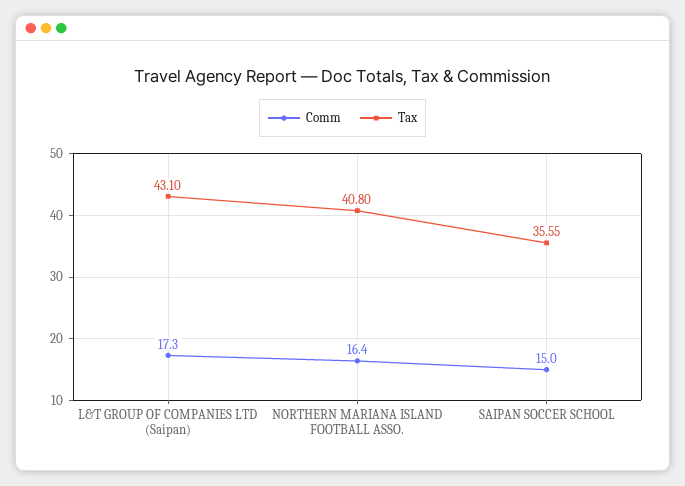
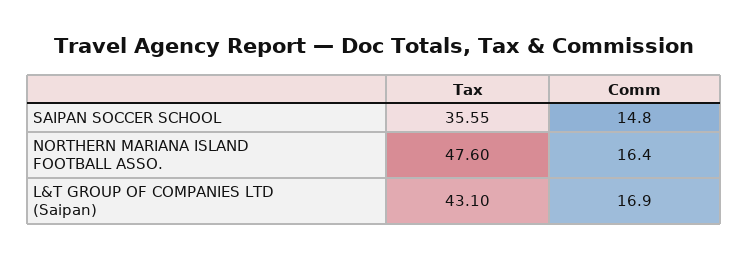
  {
    "Comm": {
-     "L&T GROUP OF COMPANIES LTD (Saipan)": 17.3,
+     "L&T GROUP OF COMPANIES LTD (Saipan)": 16.9,
      "NORTHERN MARIANA ISLAND FOOTBALL ASSO.": 16.4,
-     "SAIPAN SOCCER SCHOOL": 15
+     "SAIPAN SOCCER SCHOOL": 14.8
    },
    "Tax": {
      "L&T GROUP OF COMPANIES LTD (Saipan)": 43.1,
-     "NORTHERN MARIANA ISLAND FOOTBALL ASSO.": 40.8,
+     "NORTHERN MARIANA ISLAND FOOTBALL ASSO.": 47.6,
      "SAIPAN SOCCER SCHOOL": 35.55
    }
  }

